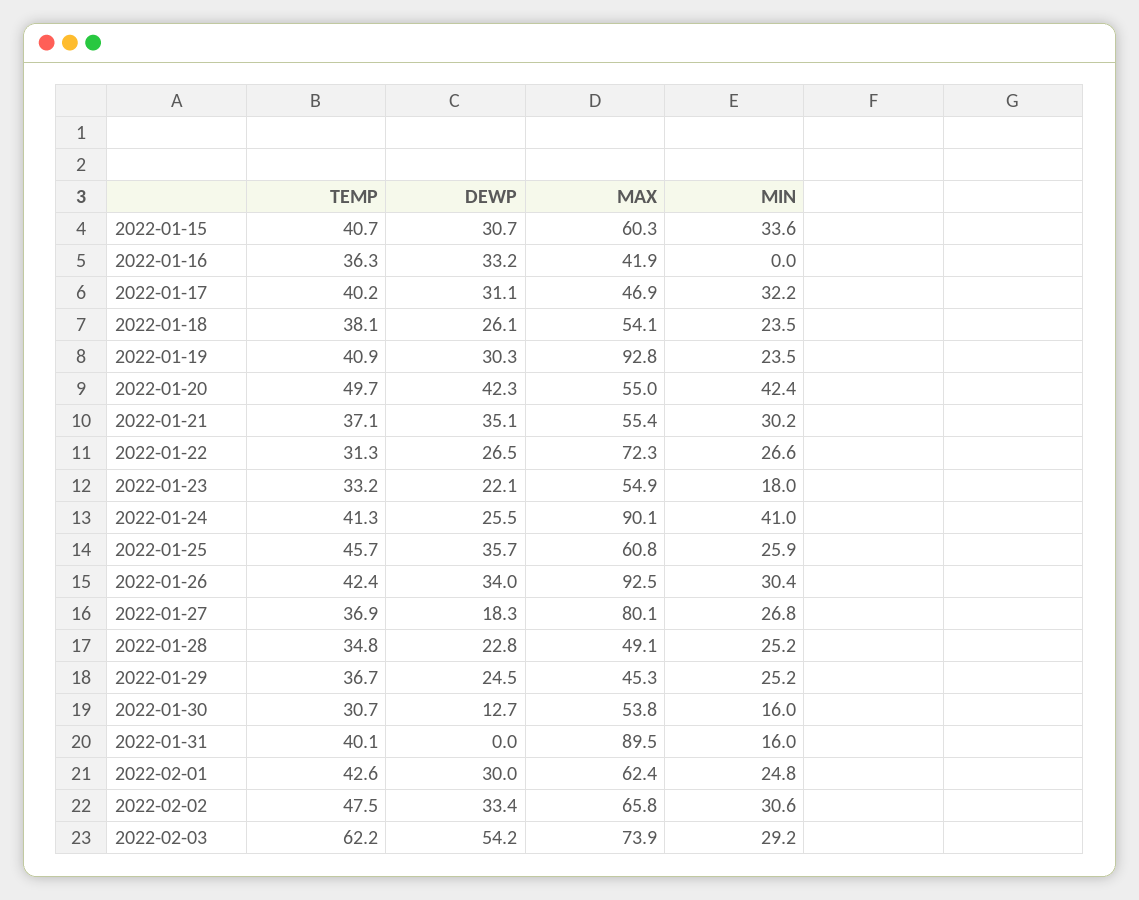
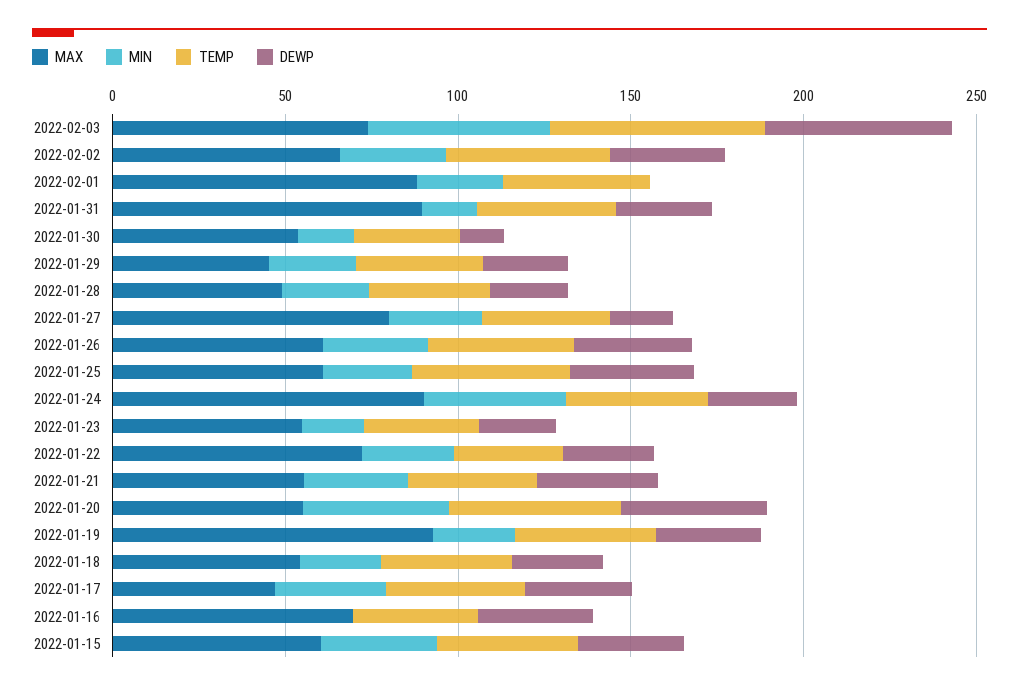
  {
    "TEMP": {
      "2022-01-15": 40.7,
      "2022-01-16": 36.3,
      "2022-01-17": 40.2,
      "2022-01-18": 38.1,
      "2022-01-19": 40.9,
      "2022-01-20": 49.7,
      "2022-01-21": 37.1,
      "2022-01-22": 31.3,
      "2022-01-23": 33.2,
      "2022-01-24": 41.3,
      "2022-01-25": 45.7,
      "2022-01-26": 42.4,
      "2022-01-27": 36.9,
      "2022-01-28": 34.8,
      "2022-01-29": 36.7,
      "2022-01-30": 30.7,
      "2022-01-31": 40.1,
      "2022-02-01": 42.6,
      "2022-02-02": 47.5,
      "2022-02-03": 62.2
    },
    "DEWP": {
      "2022-01-15": 30.7,
      "2022-01-16": 33.2,
      "2022-01-17": 31.1,
      "2022-01-18": 26.1,
      "2022-01-19": 30.3,
      "2022-01-20": 42.3,
      "2022-01-21": 35.1,
      "2022-01-22": 26.5,
      "2022-01-23": 22.1,
      "2022-01-24": 25.5,
      "2022-01-25": 35.7,
      "2022-01-26": 34,
      "2022-01-27": 18.3,
      "2022-01-28": 22.8,
      "2022-01-29": 24.5,
      "2022-01-30": 12.7,
-     "2022-01-31": 0,
+     "2022-01-31": 30,
-     "2022-02-01": 30,
+     "2022-02-01": 0,
      "2022-02-02": 33.4,
      "2022-02-03": 54.2
    },
    "MAX": {
      "2022-01-15": 60.3,
-     "2022-01-16": 41.9,
+     "2022-01-16": 70,
      "2022-01-17": 46.9,
      "2022-01-18": 54.1,
      "2022-01-19": 92.8,
      "2022-01-20": 55,
      "2022-01-21": 55.4,
      "2022-01-22": 72.3,
      "2022-01-23": 54.9,
      "2022-01-24": 90.1,
      "2022-01-25": 60.8,
-     "2022-01-26": 92.5,
+     "2022-01-26": 60,
      "2022-01-27": 80.1,
      "2022-01-28": 49.1,
      "2022-01-29": 45.3,
      "2022-01-30": 53.8,
      "2022-01-31": 89.5,
-     "2022-02-01": 62.4,
+     "2022-02-01": 90,
      "2022-02-02": 65.8,
      "2022-02-03": 73.9
    },
    "MIN": {
      "2022-01-15": 33.6,
      "2022-01-16": 0,
      "2022-01-17": 32.2,
      "2022-01-18": 23.5,
      "2022-01-19": 23.5,
      "2022-01-20": 42.4,
      "2022-01-21": 30.2,
      "2022-01-22": 26.6,
      "2022-01-23": 18,
      "2022-01-24": 41,
      "2022-01-25": 25.9,
      "2022-01-26": 30.4,
      "2022-01-27": 26.8,
      "2022-01-28": 25.2,
      "2022-01-29": 25.2,
      "2022-01-30": 16,
      "2022-01-31": 16,
      "2022-02-01": 24.8,
      "2022-02-02": 30.6,
-     "2022-02-03": 29.2
+     "2022-02-03": 50
    }
  }

